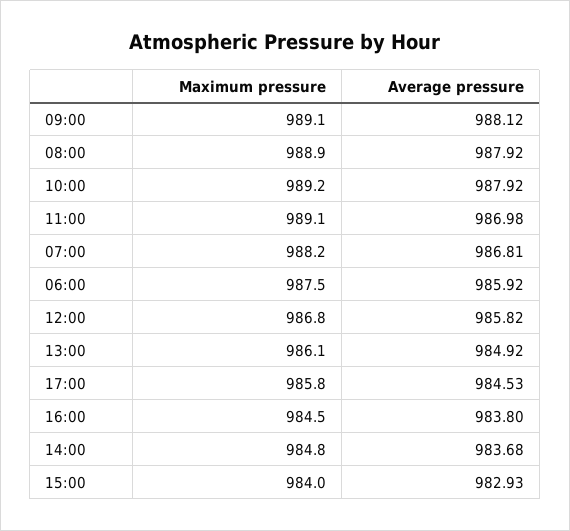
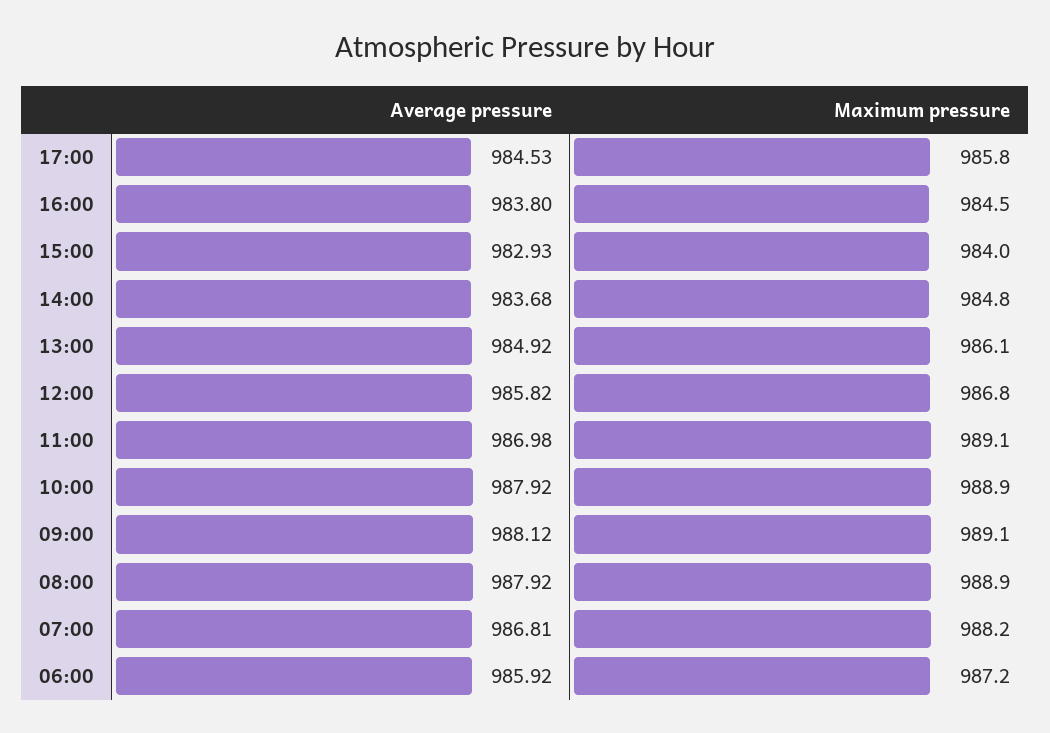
  {
    "Maximum pressure": {
      "09:00": 989.1,
      "08:00": 988.9,
-     "10:00": 989.2,
+     "10:00": 988.9,
      "11:00": 989.1,
      "07:00": 988.2,
-     "06:00": 987.5,
+     "06:00": 987.2,
      "12:00": 986.8,
      "13:00": 986.1,
      "17:00": 985.8,
      "16:00": 984.5,
      "14:00": 984.8,
      "15:00": 984
    },
    "Average pressure": {
      "09:00": 988.12,
      "08:00": 987.92,
      "10:00": 987.92,
      "11:00": 986.98,
      "07:00": 986.81,
      "06:00": 985.92,
      "12:00": 985.82,
      "13:00": 984.92,
      "17:00": 984.53,
      "16:00": 983.8,
      "14:00": 983.68,
      "15:00": 982.93
    }
  }

